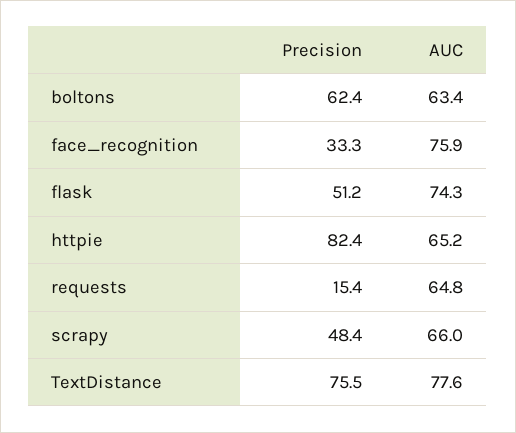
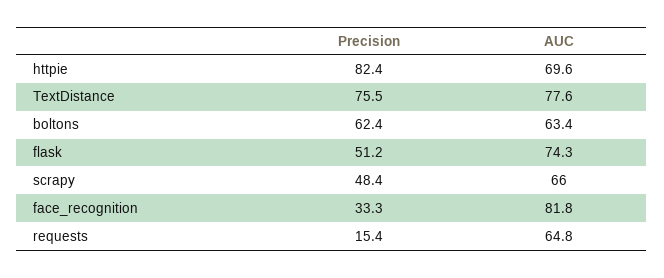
  {
    "Precision": {
      "boltons": 62.4,
      "face_recognition": 33.3,
      "flask": 51.2,
      "httpie": 82.4,
      "requests": 15.4,
      "scrapy": 48.4,
      "TextDistance": 75.5
    },
    "AUC": {
      "boltons": 63.4,
-     "face_recognition": 75.9,
+     "face_recognition": 81.8,
      "flask": 74.3,
-     "httpie": 65.2,
+     "httpie": 69.6,
      "requests": 64.8,
      "scrapy": 66,
      "TextDistance": 77.6
    }
  }

